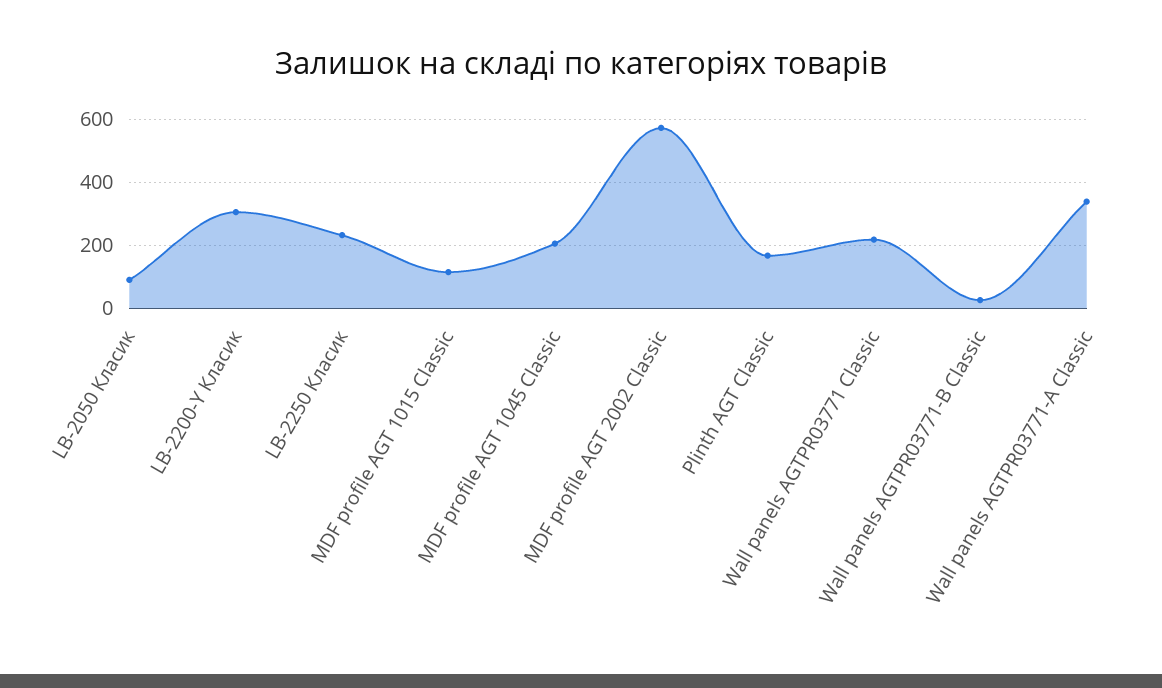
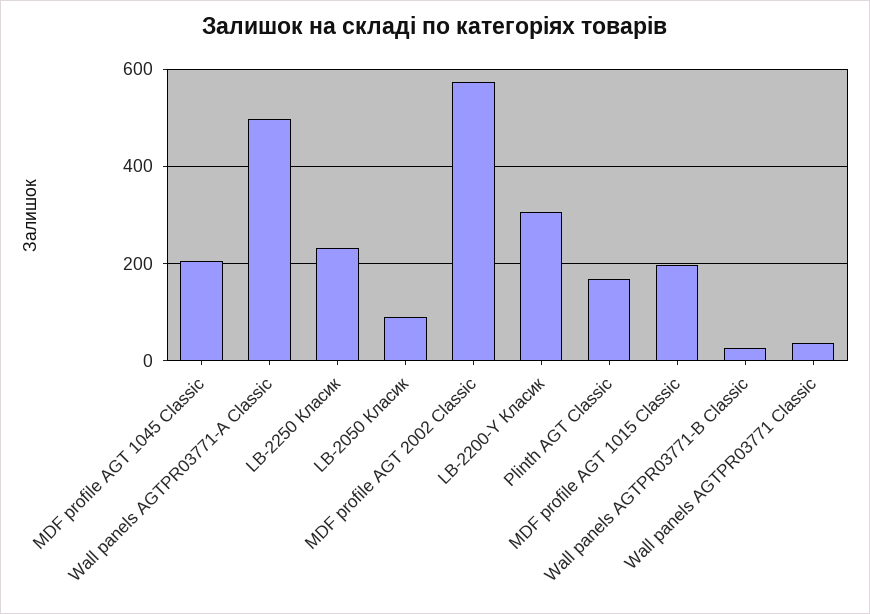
  {
    "LB-2050 Класик": 100,
    "LB-2200-Y Класик": 300,
    "LB-2250 Класик": 240,
-   "MDF profile AGT 1015 Classic": 120,
+   "MDF profile AGT 1015 Classic": 200,
    "MDF profile AGT 1045 Classic": 200,
    "MDF profile AGT 2002 Classic": 580,
    "Plinth AGT Classic": 160,
-   "Wall panels AGTPR03771 Classic": 220,
+   "Wall panels AGTPR03771 Classic": 40,
    "Wall panels AGTPR03771-B Classic": 20,
-   "Wall panels AGTPR03771-А Classic": 340
+   "Wall panels AGTPR03771-А Classic": 500
  }

